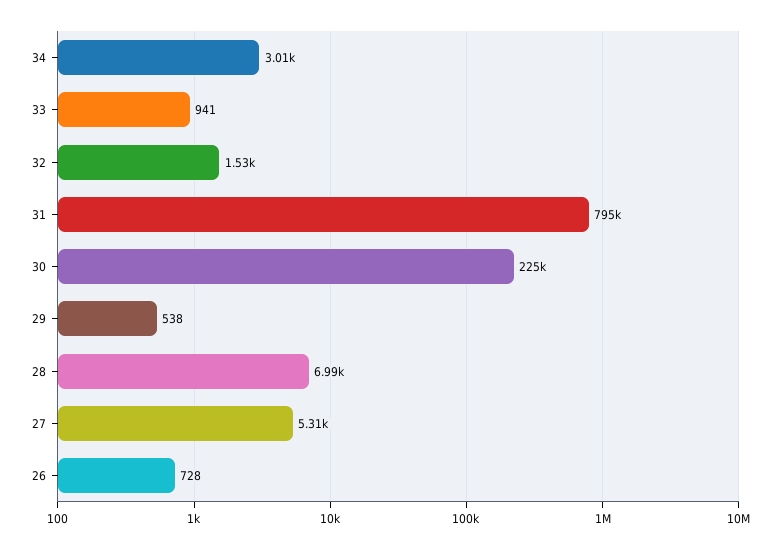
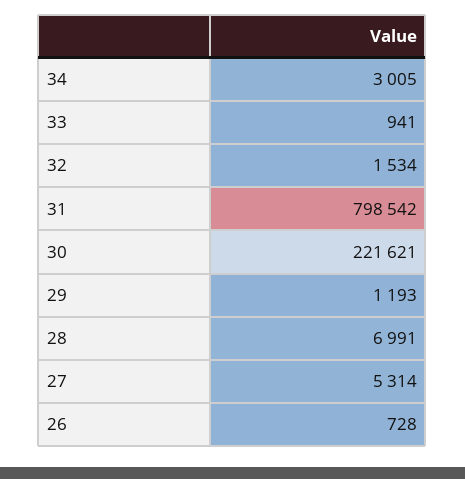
  {
    "34": 3005,
    "33": 941,
    "32": 1534,
-   "31": 795000,
+   "31": 798542,
-   "30": 225000,
+   "30": 221621,
-   "29": 538,
+   "29": 1193,
    "28": 6991,
    "27": 5314,
    "26": 728
  }

